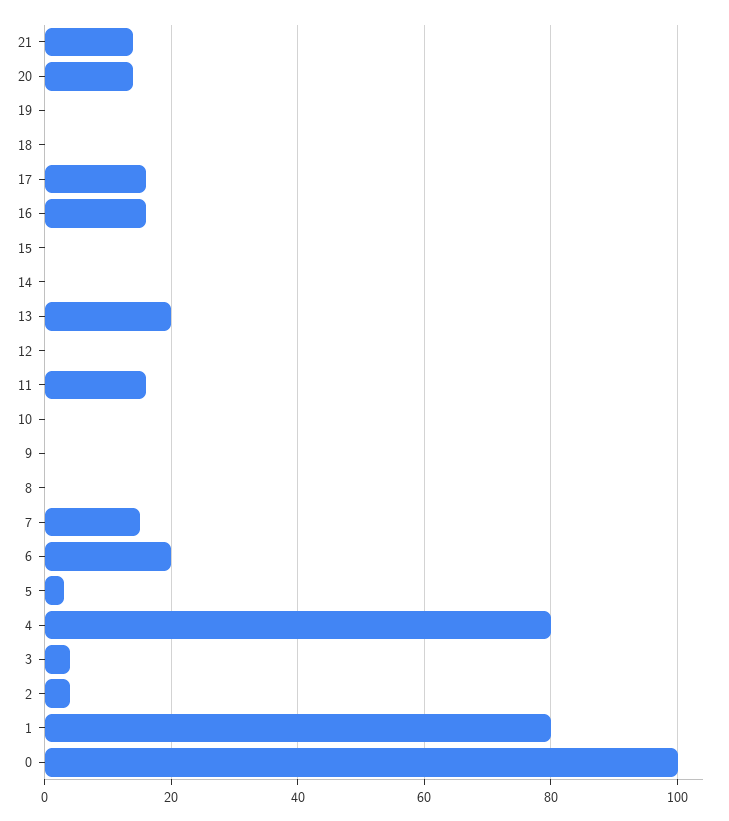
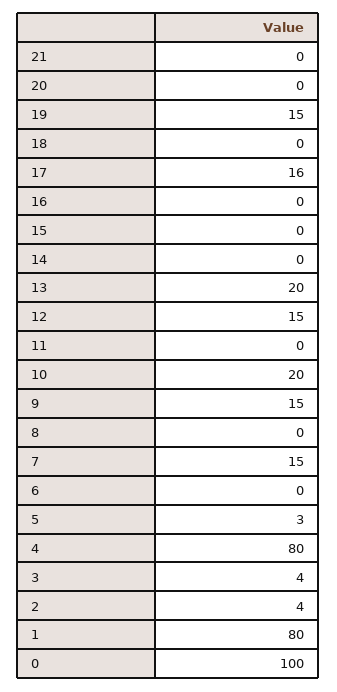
  {
-   "21": 15,
+   "21": 0,
-   "20": 15,
+   "20": 0,
-   "19": 0,
+   "19": 15,
    "18": 0,
    "17": 16,
-   "16": 15,
+   "16": 0,
    "15": 0,
    "14": 0,
    "13": 20,
-   "12": 0,
+   "12": 15,
-   "11": 15,
+   "11": 0,
-   "10": 0,
+   "10": 20,
-   "9": 0,
+   "9": 15,
    "8": 0,
    "7": 15,
-   "6": 20,
+   "6": 0,
    "5": 3,
    "4": 80,
    "3": 4,
    "2": 4,
    "1": 80,
    "0": 100
  }

